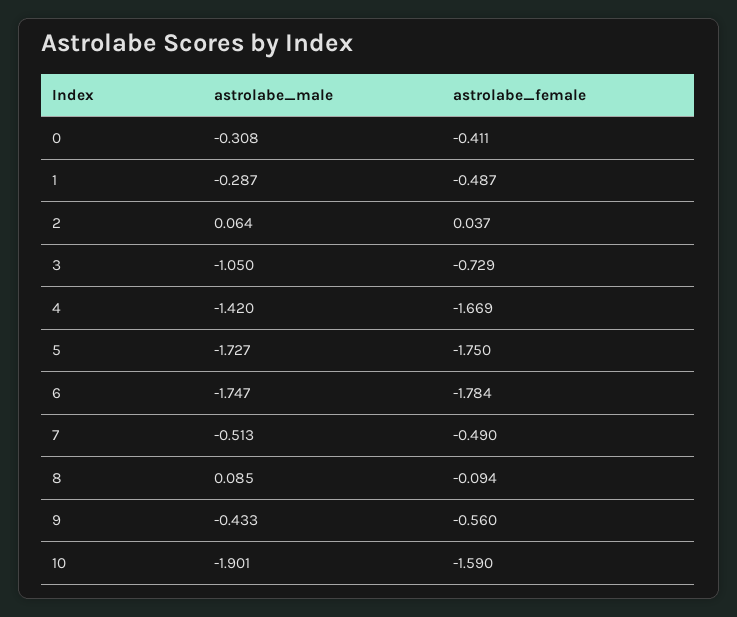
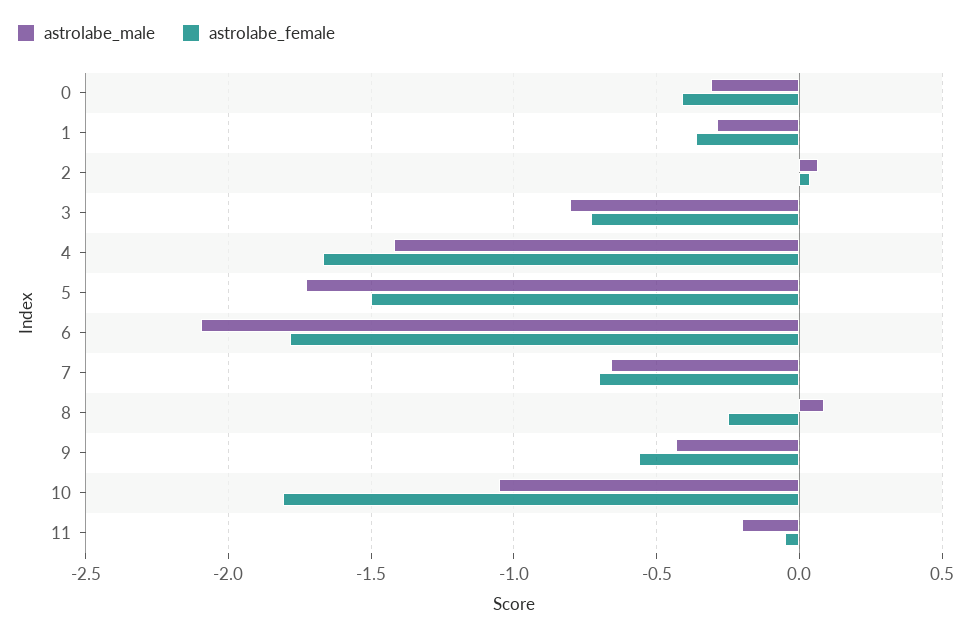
  {
    "astrolabe_male": {
      "0": -0.308,
      "1": -0.287,
      "2": 0.064,
-     "3": -1.05,
+     "3": -0.8,
      "4": -1.42,
      "5": -1.727,
-     "6": -1.747,
+     "6": -2.1,
-     "7": -0.513,
+     "7": -0.65,
      "8": 0.085,
      "9": -0.433,
-     "10": -1.901
+     "10": -1.05,
+     "11": -0.2
    },
    "astrolabe_female": {
      "0": -0.411,
-     "1": -0.487,
+     "1": -0.35,
      "2": 0.037,
      "3": -0.729,
      "4": -1.669,
-     "5": -1.75,
+     "5": -1.5,
      "6": -1.784,
-     "7": -0.49,
+     "7": -0.7,
-     "8": -0.094,
+     "8": -0.25,
      "9": -0.56,
-     "10": -1.59
+     "10": -1.8,
+     "11": -0.05
    }
  }

